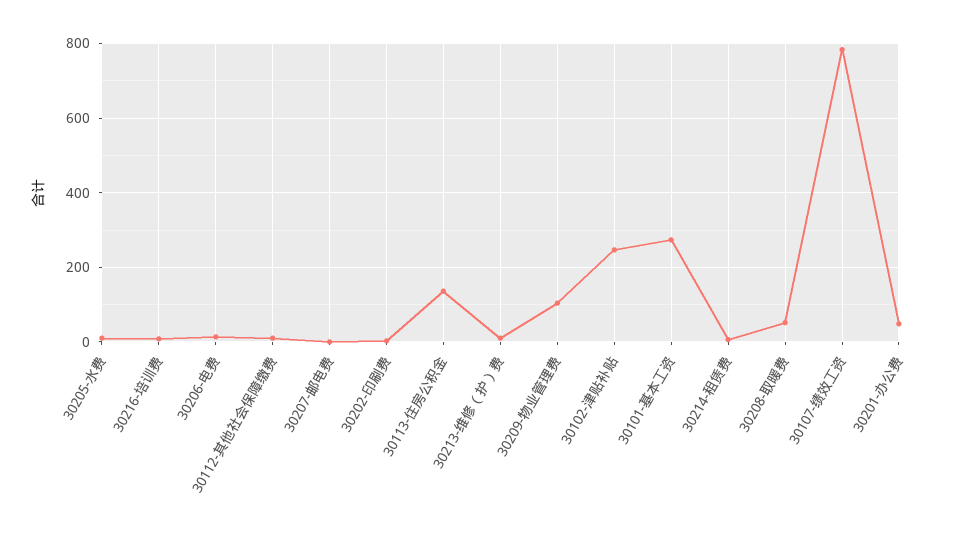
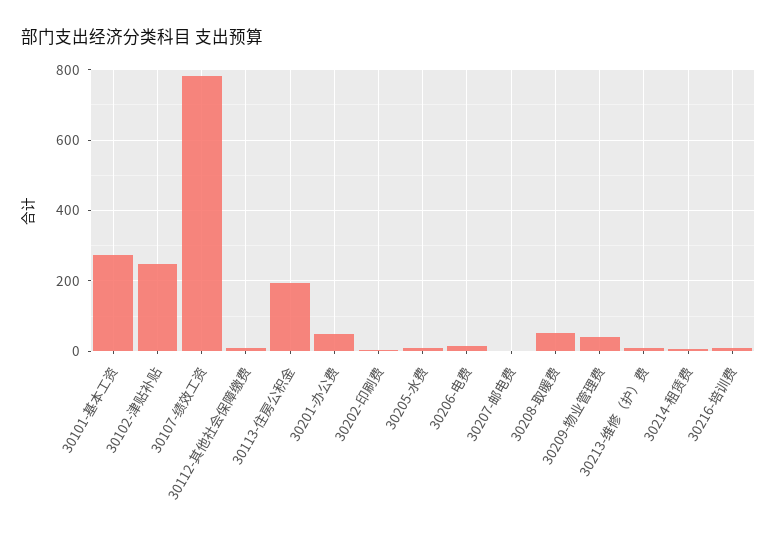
  {
    "30205-水费": 20,
    "30216-培训费": 0,
    "30206-电费": 20,
    "30112-其他社会保障缴费": 20,
    "30207-邮电费": 0,
    "30202-印刷费": 0,
-   "30113-住房公积金": 140,
+   "30113-住房公积金": 200,
    "30213-维修（护）费": 20,
-   "30209-物业管理费": 100,
+   "30209-物业管理费": 40,
    "30102-津贴补贴": 240,
    "30101-基本工资": 280,
    "30214-租赁费": 0,
    "30208-取暖费": 60,
    "30107-绩效工资": 780,
    "30201-办公费": 40
  }

